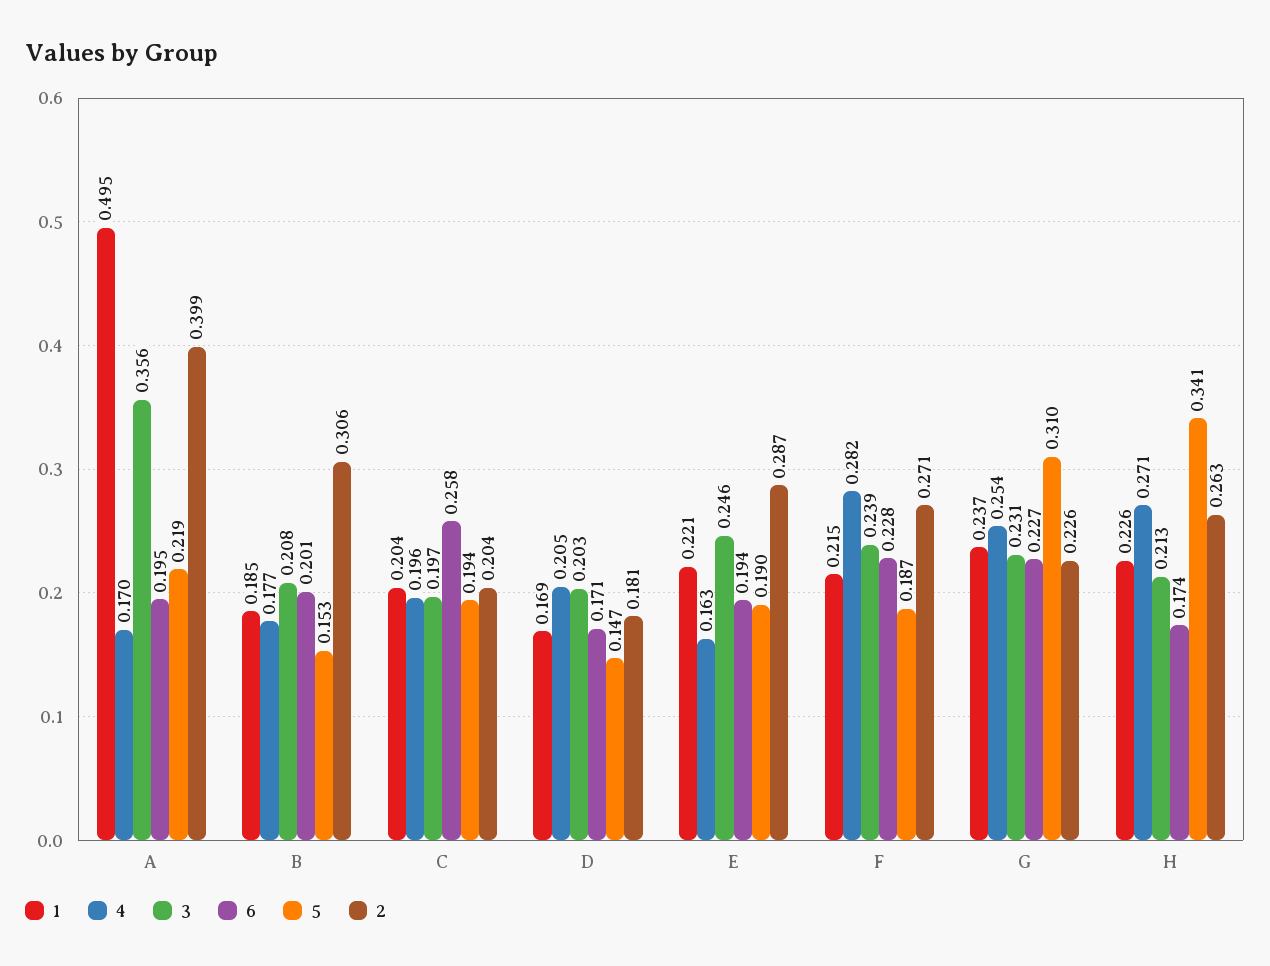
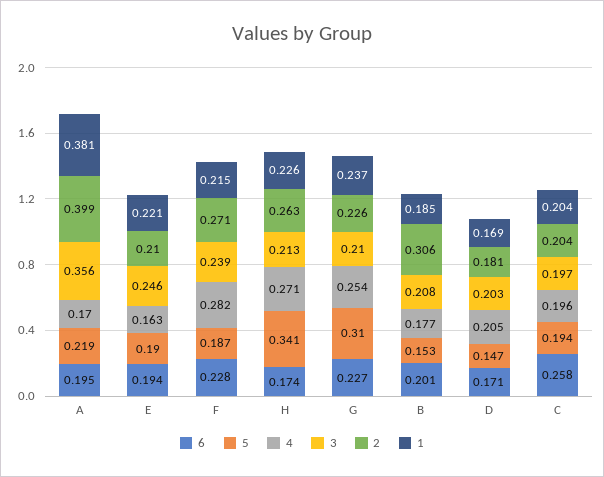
  {
    "1": {
-     "A": 0.495,
+     "A": 0.381,
      "B": 0.185,
      "C": 0.204,
      "D": 0.169,
      "E": 0.221,
      "F": 0.215,
      "G": 0.237,
      "H": 0.226
    },
    "4": {
      "A": 0.17,
      "B": 0.177,
      "C": 0.196,
      "D": 0.205,
      "E": 0.163,
      "F": 0.282,
      "G": 0.254,
      "H": 0.271
    },
    "3": {
      "A": 0.356,
      "B": 0.208,
      "C": 0.197,
      "D": 0.203,
      "E": 0.246,
      "F": 0.239,
-     "G": 0.231,
+     "G": 0.21,
      "H": 0.213
    },
    "6": {
      "A": 0.195,
      "B": 0.201,
      "C": 0.258,
      "D": 0.171,
      "E": 0.194,
      "F": 0.228,
      "G": 0.227,
      "H": 0.174
    },
    "5": {
      "A": 0.219,
      "B": 0.153,
      "C": 0.194,
      "D": 0.147,
      "E": 0.19,
      "F": 0.187,
      "G": 0.31,
      "H": 0.341
    },
    "2": {
      "A": 0.399,
      "B": 0.306,
      "C": 0.204,
      "D": 0.181,
-     "E": 0.287,
+     "E": 0.21,
      "F": 0.271,
      "G": 0.226,
      "H": 0.263
    }
  }

